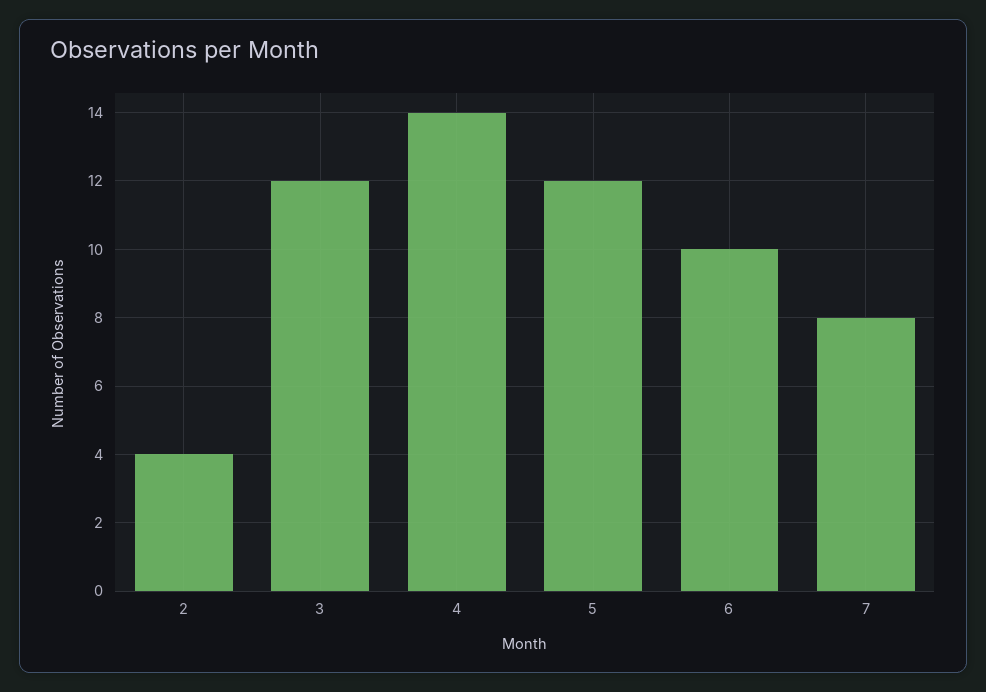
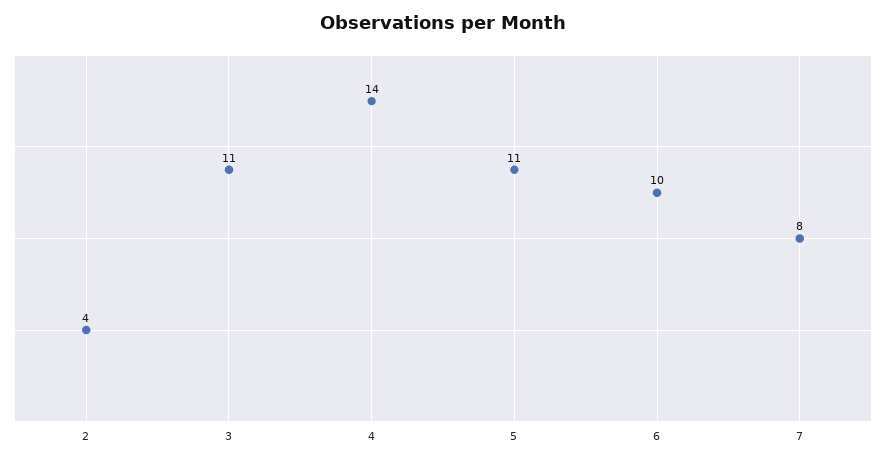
  {
    "2": 4,
-   "3": 12,
+   "3": 11,
    "4": 14,
-   "5": 12,
+   "5": 11,
    "6": 10,
    "7": 8
  }

